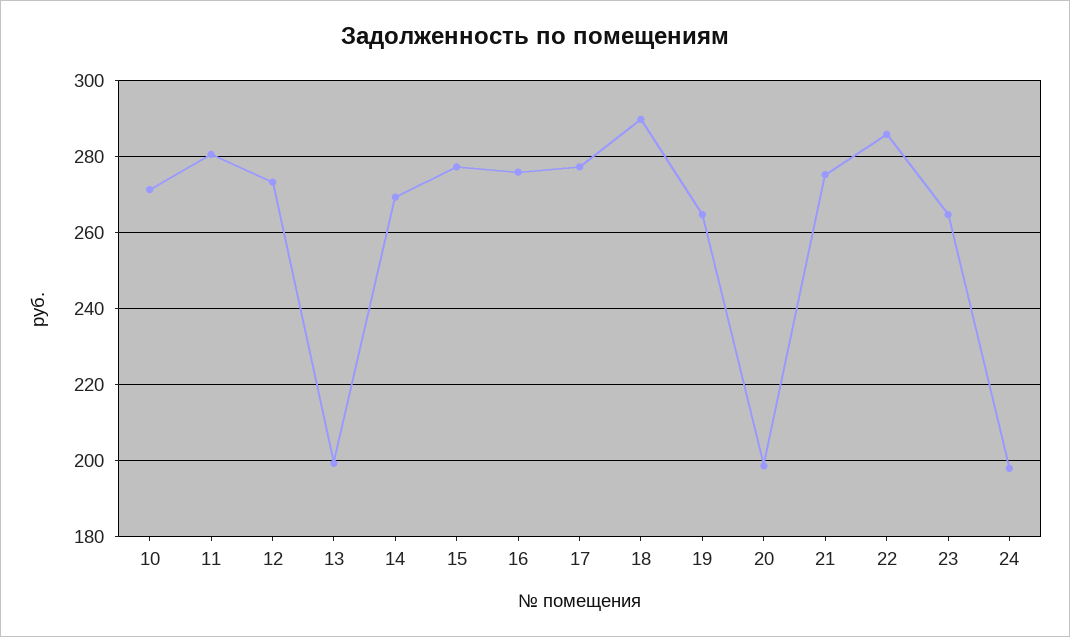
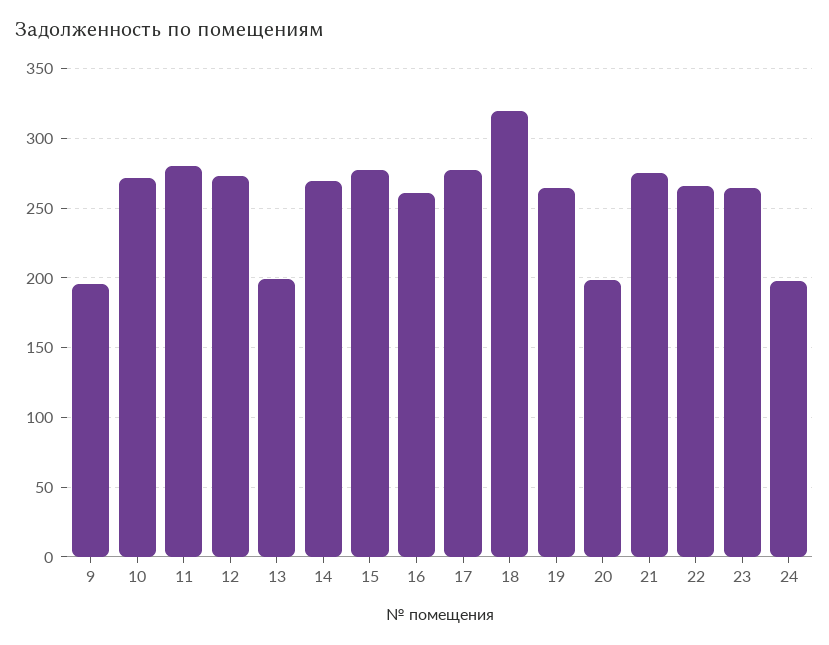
  {
    "10": 272,
    "11": 280,
    "12": 274,
    "13": 200,
    "14": 270,
    "15": 278,
-   "16": 276,
+   "16": 260,
    "17": 278,
-   "18": 290,
+   "18": 320,
    "19": 264,
    "20": 198,
    "21": 276,
-   "22": 286,
+   "22": 265,
    "23": 264,
-   "24": 198
+   "24": 198,
+   "9": 195
  }

